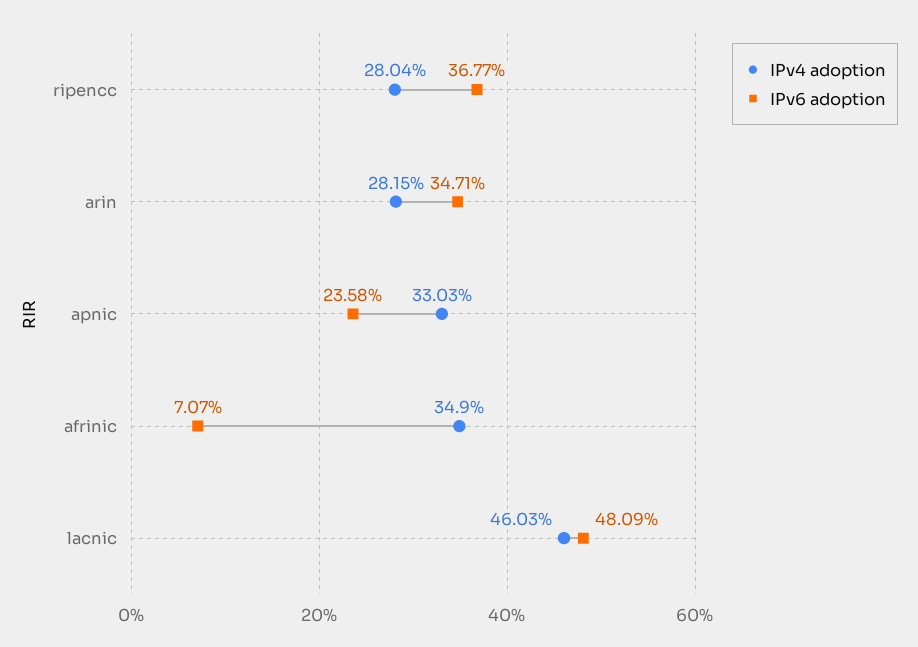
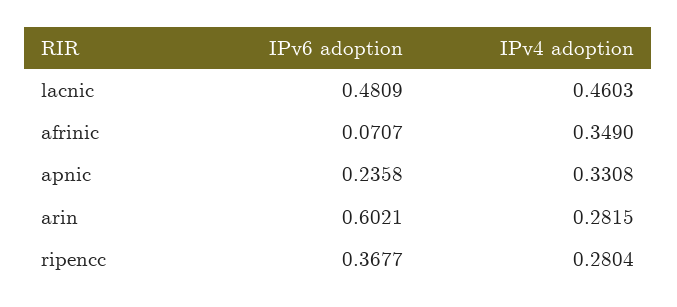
  {
    "IPv4 adoption": {
      "ripencc": 0.2804,
      "arin": 0.2815,
-     "apnic": 0.3303,
+     "apnic": 0.3308,
      "afrinic": 0.349,
      "lacnic": 0.4603
    },
    "IPv6 adoption": {
      "ripencc": 0.3677,
-     "arin": 0.3471,
+     "arin": 0.6021,
      "apnic": 0.2358,
      "afrinic": 0.0707,
      "lacnic": 0.4809
    }
  }

